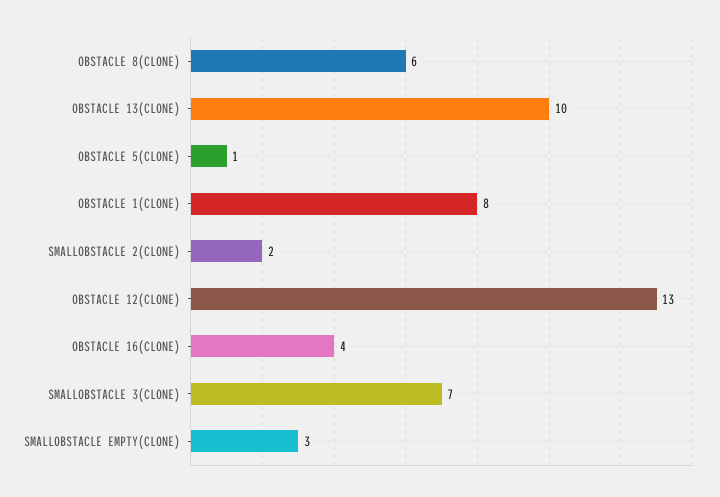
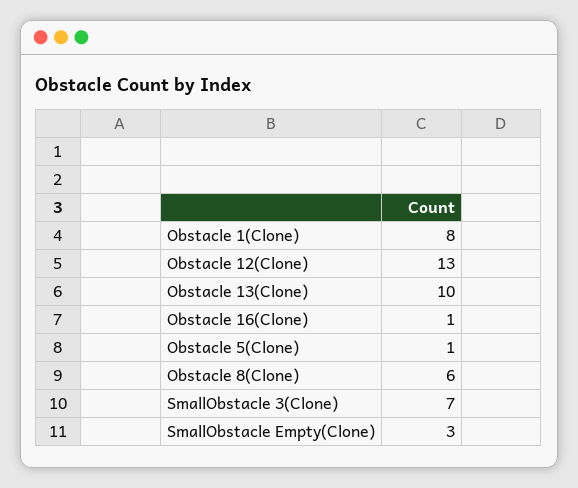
  {
    "OBSTACLE 8(CLONE)": 6,
    "OBSTACLE 13(CLONE)": 10,
    "OBSTACLE 5(CLONE)": 1,
    "OBSTACLE 1(CLONE)": 8,
-   "SMALLOBSTACLE 2(CLONE)": 2,
    "OBSTACLE 12(CLONE)": 13,
-   "OBSTACLE 16(CLONE)": 4,
+   "OBSTACLE 16(CLONE)": 1,
    "SMALLOBSTACLE 3(CLONE)": 7,
    "SMALLOBSTACLE EMPTY(CLONE)": 3
  }

